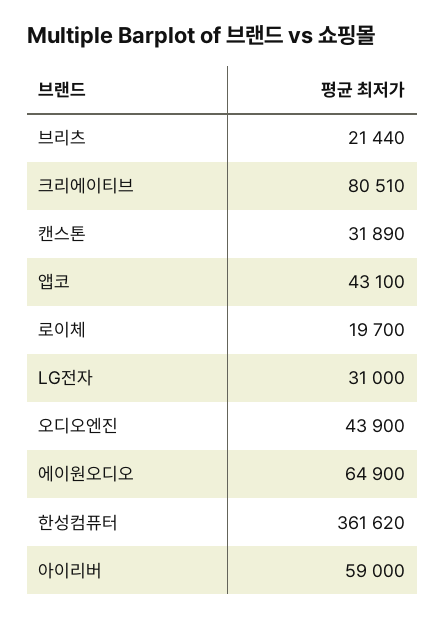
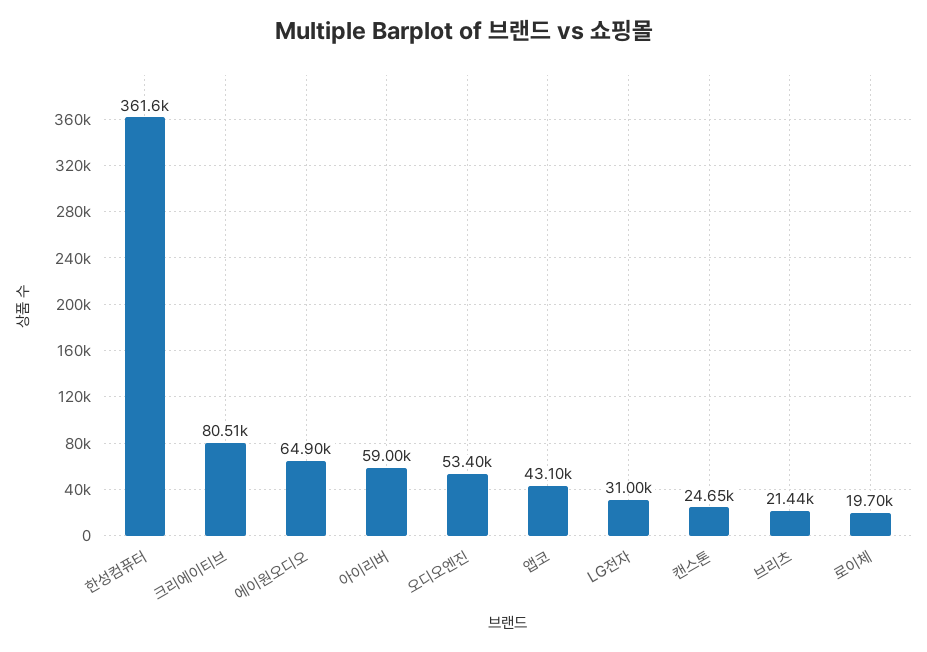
  {
    "브리츠": 21440,
    "크리에이티브": 80510,
-   "캔스톤": 31890,
+   "캔스톤": 24650,
    "앱코": 43100,
    "로이체": 19700,
    "LG전자": 31000,
-   "오디오엔진": 43900,
+   "오디오엔진": 53400,
    "에이원오디오": 64900,
    "한성컴퓨터": 361620,
    "아이리버": 59000
  }

